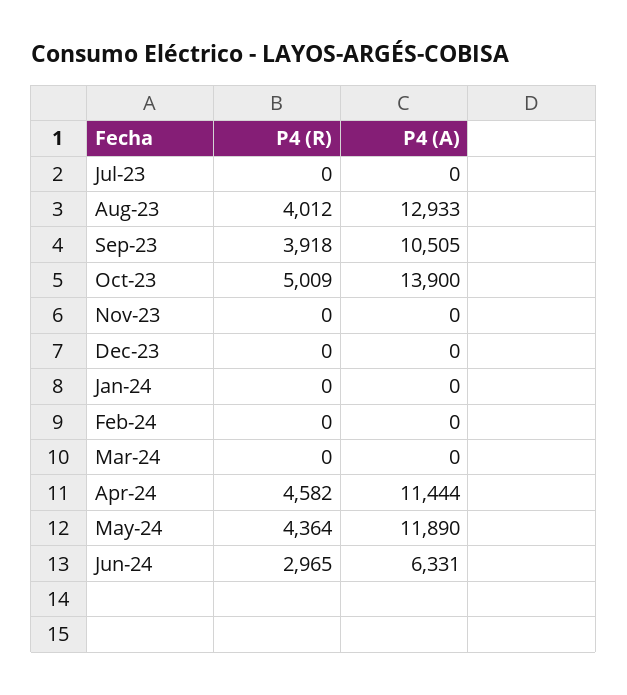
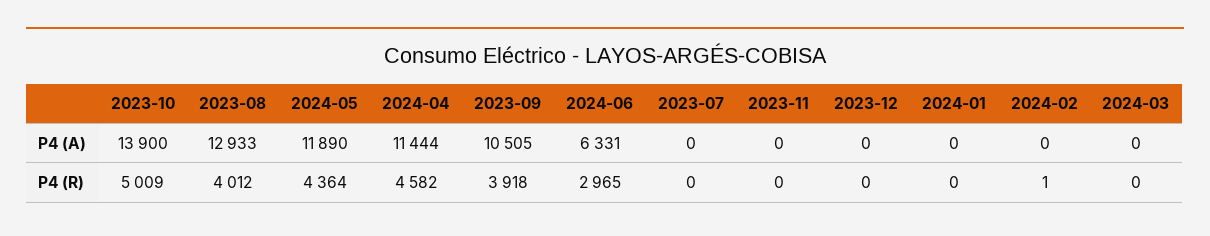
  {
    "P4 (R)": {
      "Jul-23": 0,
      "Aug-23": 4012,
      "Sep-23": 3918,
      "Oct-23": 5009,
      "Nov-23": 0,
      "Dec-23": 0,
      "Jan-24": 0,
-     "Feb-24": 0,
+     "Feb-24": 1,
      "Mar-24": 0,
      "Apr-24": 4582,
      "May-24": 4364,
      "Jun-24": 2965
    },
    "P4 (A)": {
      "Jul-23": 0,
      "Aug-23": 12933,
      "Sep-23": 10505,
      "Oct-23": 13900,
      "Nov-23": 0,
      "Dec-23": 0,
      "Jan-24": 0,
      "Feb-24": 0,
      "Mar-24": 0,
      "Apr-24": 11444,
      "May-24": 11890,
      "Jun-24": 6331
    }
  }

